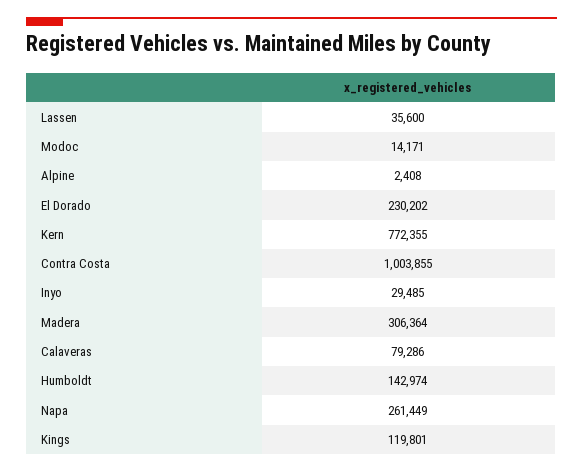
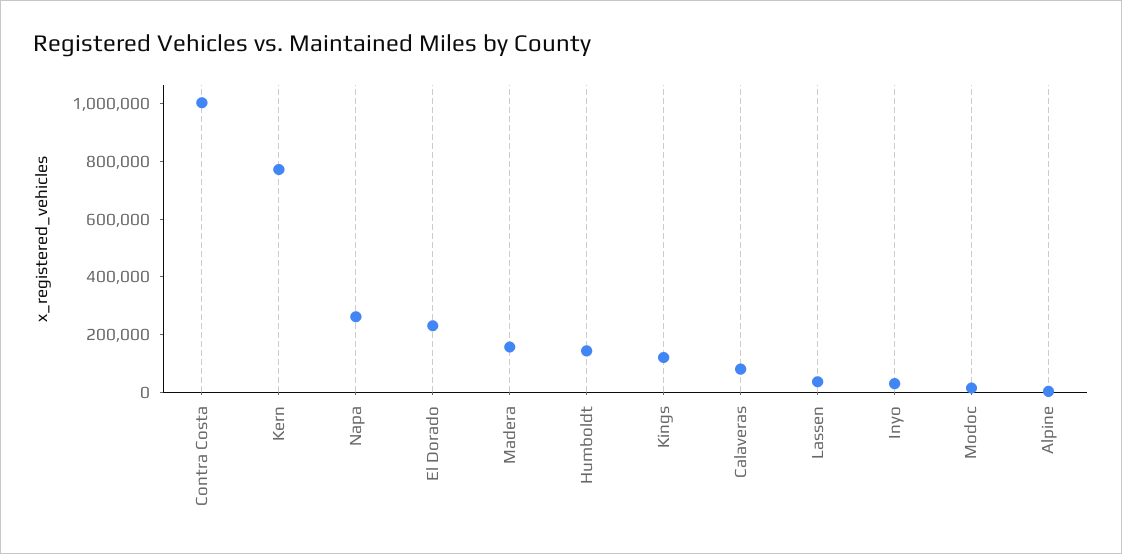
  {
    "Lassen": 35600,
    "Modoc": 14171,
    "Alpine": 2408,
    "El Dorado": 230202,
    "Kern": 772355,
    "Contra Costa": 1003855,
    "Inyo": 29485,
-   "Madera": 306364,
+   "Madera": 150000,
    "Calaveras": 79286,
    "Humboldt": 142974,
    "Napa": 261449,
    "Kings": 119801
  }

